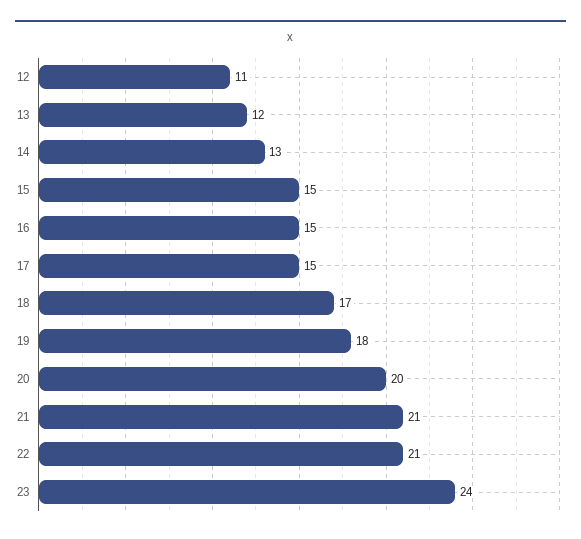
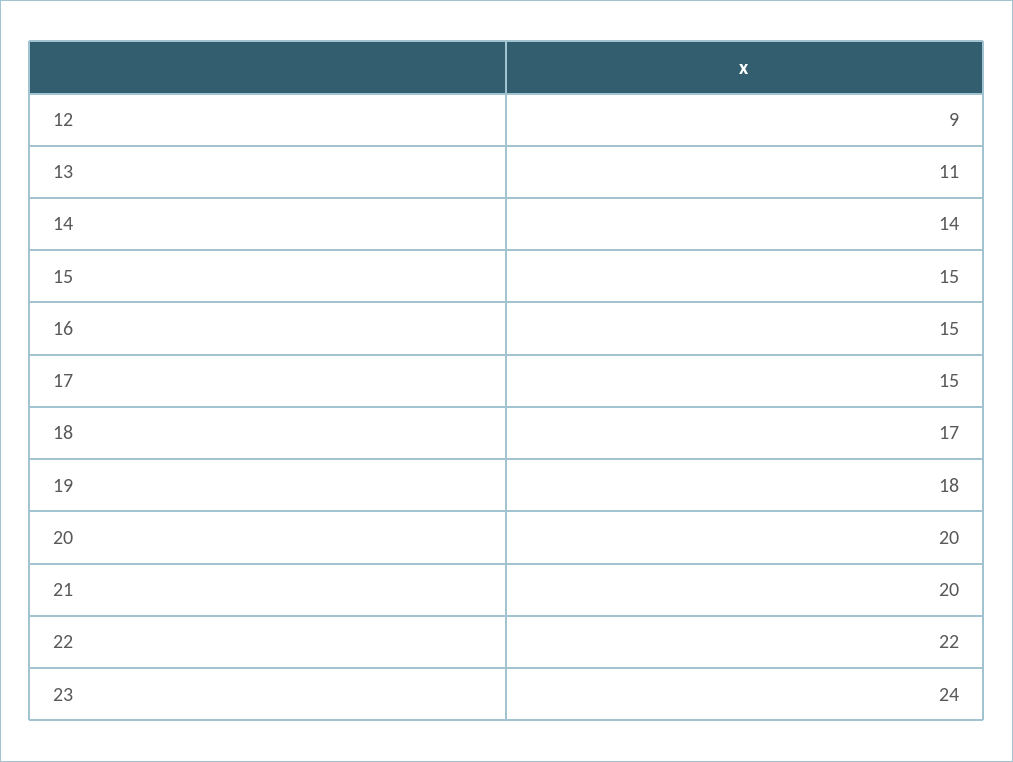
  {
-   "12": 11,
+   "12": 9,
-   "13": 12,
+   "13": 11,
-   "14": 13,
+   "14": 14,
    "15": 15,
    "16": 15,
    "17": 15,
    "18": 17,
    "19": 18,
    "20": 20,
-   "21": 21,
+   "21": 20,
-   "22": 21,
+   "22": 22,
    "23": 24
  }

